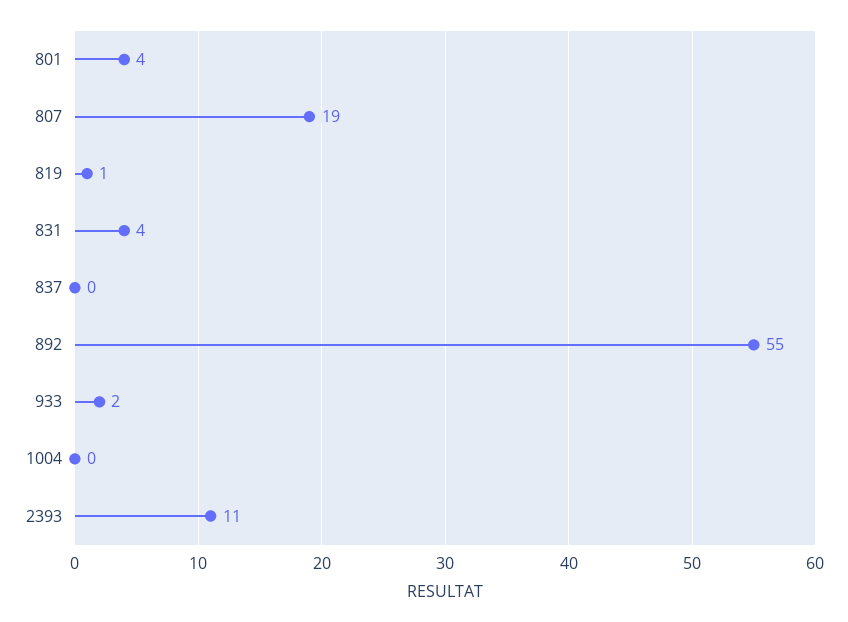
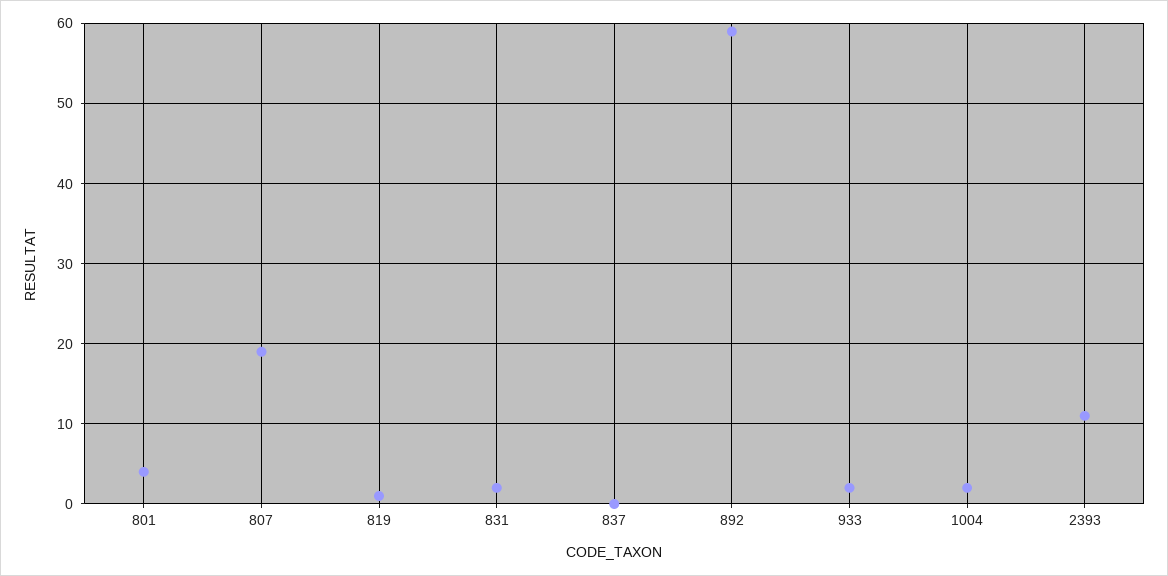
  {
    "801": 4,
    "807": 19,
    "819": 1,
-   "831": 4,
+   "831": 2,
    "837": 0,
-   "892": 55,
+   "892": 59,
    "933": 2,
-   "1004": 0,
+   "1004": 2,
    "2393": 11
  }

